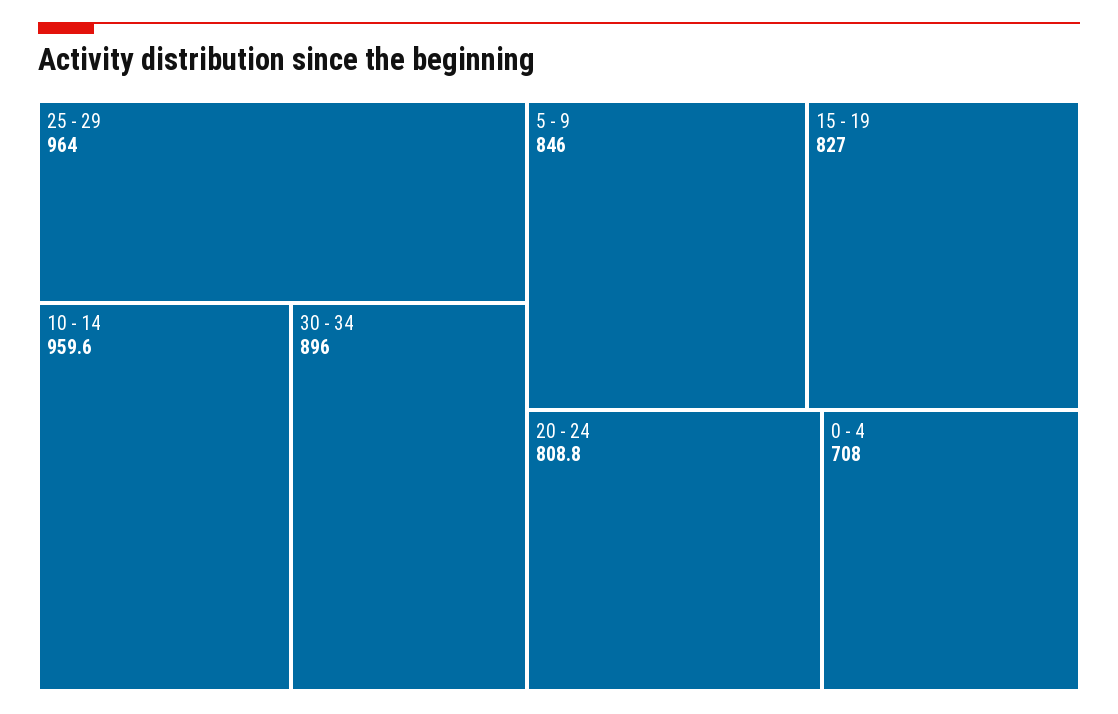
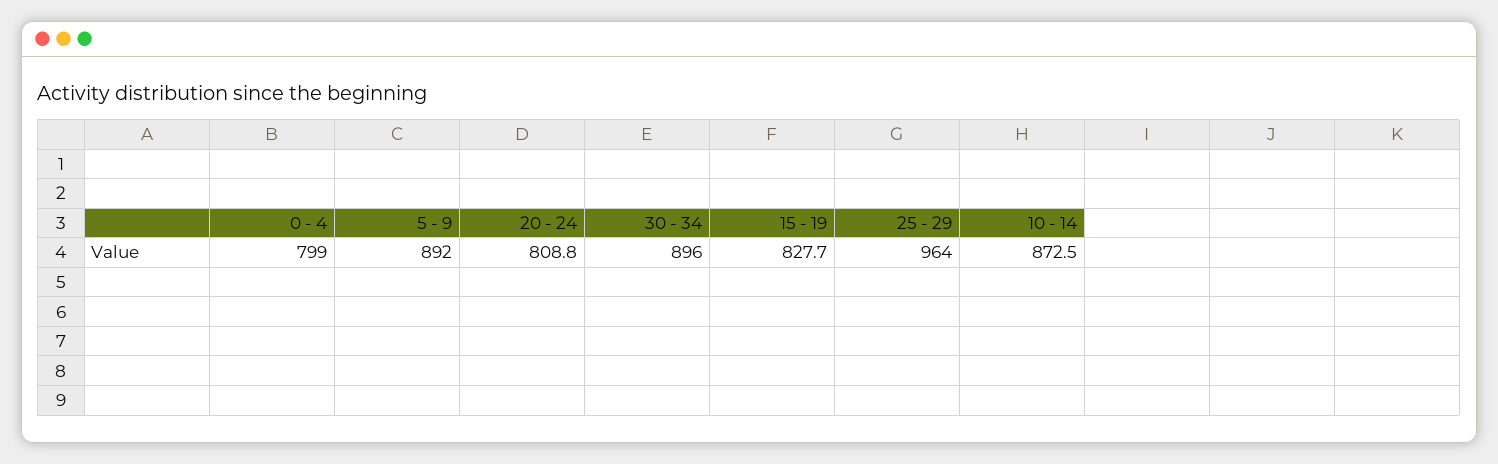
  {
    "25 - 29": 964,
-   "10 - 14": 959.6,
+   "10 - 14": 872.5,
    "30 - 34": 896,
-   "5 - 9": 846,
+   "5 - 9": 892,
-   "15 - 19": 827,
+   "15 - 19": 827.7,
    "20 - 24": 808.8,
-   "0 - 4": 708
+   "0 - 4": 799
  }

